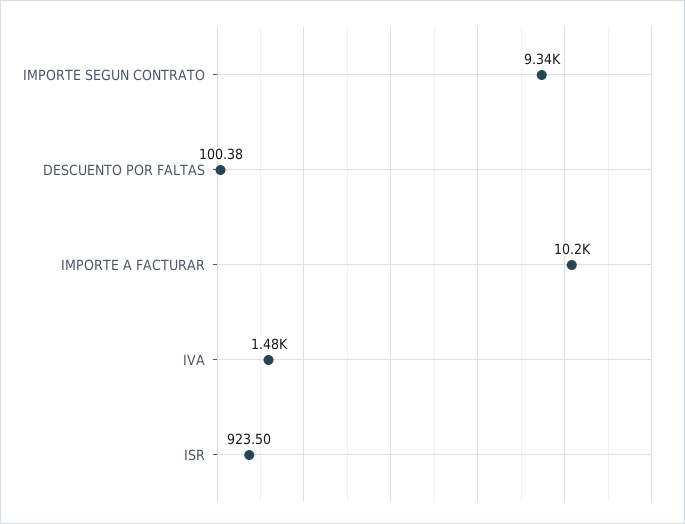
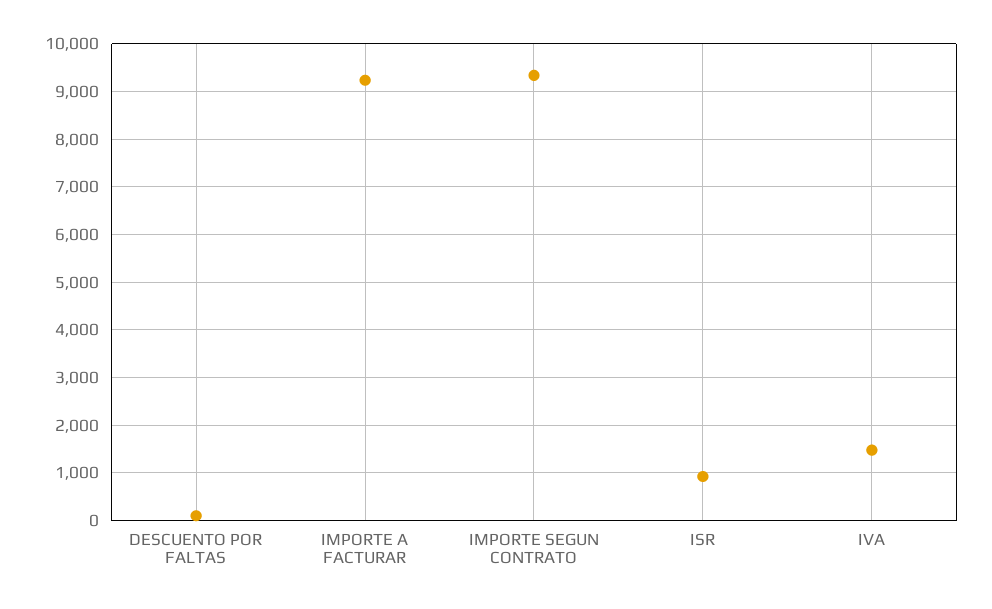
  {
    "IMPORTE SEGUN CONTRATO": 9340,
    "DESCUENTO POR FALTAS": 100.38,
-   "IMPORTE A FACTURAR": 10200,
+   "IMPORTE A FACTURAR": 9200,
    "IVA": 1480,
    "ISR": 923.5
  }

